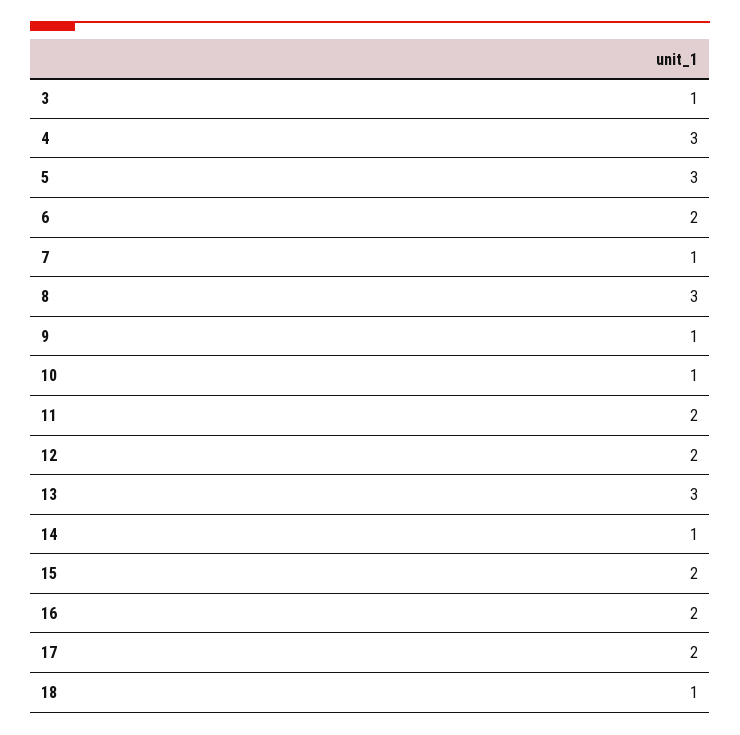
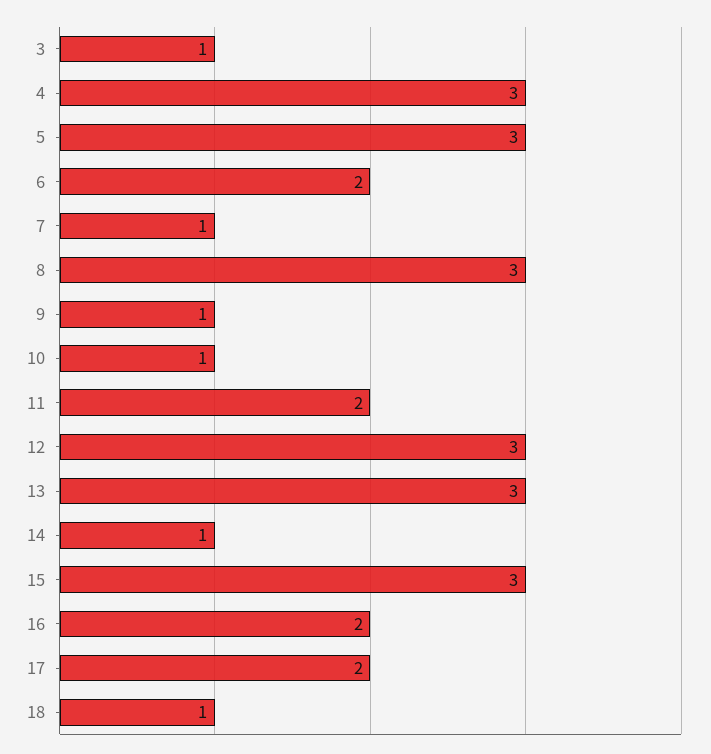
  {
    "3": 1,
    "4": 3,
    "5": 3,
    "6": 2,
    "7": 1,
    "8": 3,
    "9": 1,
    "10": 1,
    "11": 2,
-   "12": 2,
+   "12": 3,
    "13": 3,
    "14": 1,
-   "15": 2,
+   "15": 3,
    "16": 2,
    "17": 2,
    "18": 1
  }

